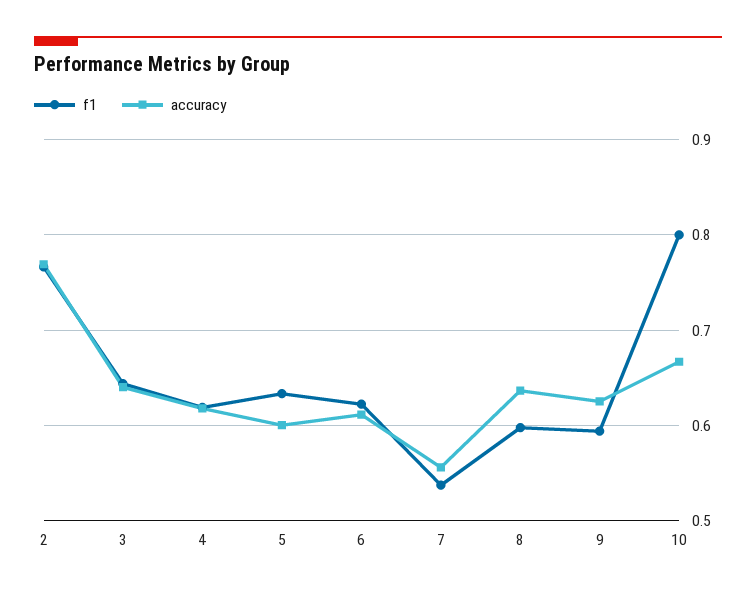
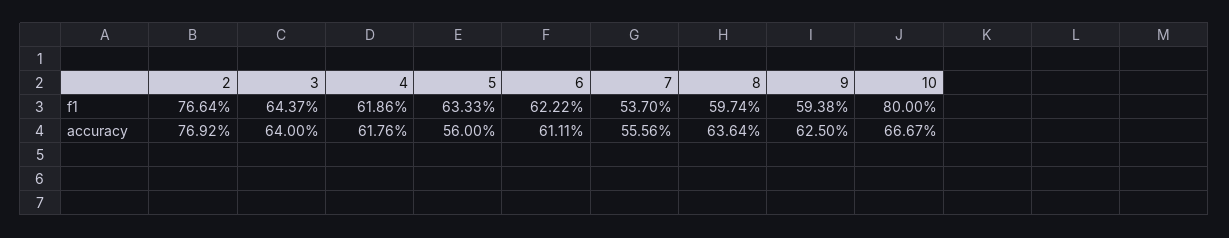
  {
    "f1": {
      "2": 0.7664,
      "3": 0.6437,
      "4": 0.6186,
      "5": 0.6333,
      "6": 0.6222,
      "7": 0.537,
      "8": 0.5974,
      "9": 0.5938,
      "10": 0.8
    },
    "accuracy": {
      "2": 0.7692,
      "3": 0.64,
      "4": 0.6176,
-     "5": 0.6,
+     "5": 0.56,
      "6": 0.6111,
      "7": 0.5556,
      "8": 0.6364,
      "9": 0.625,
      "10": 0.6667
    }
  }

